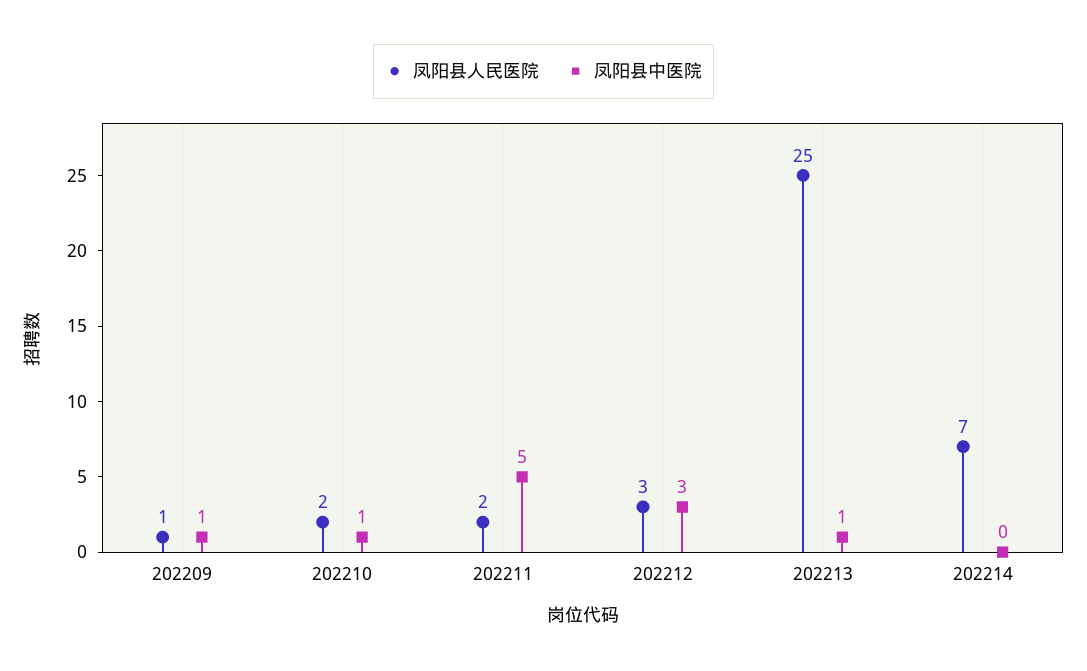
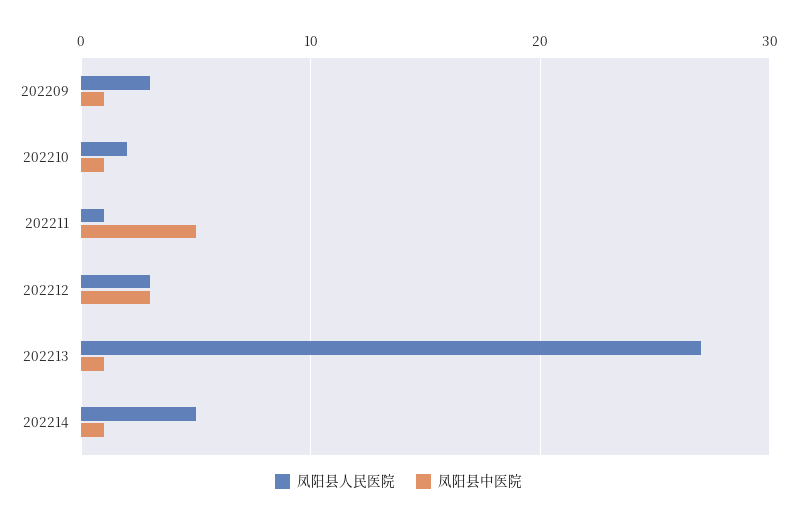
  {
    "凤阳县人民医院": {
-     "202209": 1,
+     "202209": 3,
      "202210": 2,
-     "202211": 2,
+     "202211": 1,
      "202212": 3,
-     "202213": 25,
+     "202213": 27,
-     "202214": 7
+     "202214": 5
    },
    "凤阳县中医院": {
      "202209": 1,
      "202210": 1,
      "202211": 5,
      "202212": 3,
      "202213": 1,
-     "202214": 0
+     "202214": 1
    }
  }

